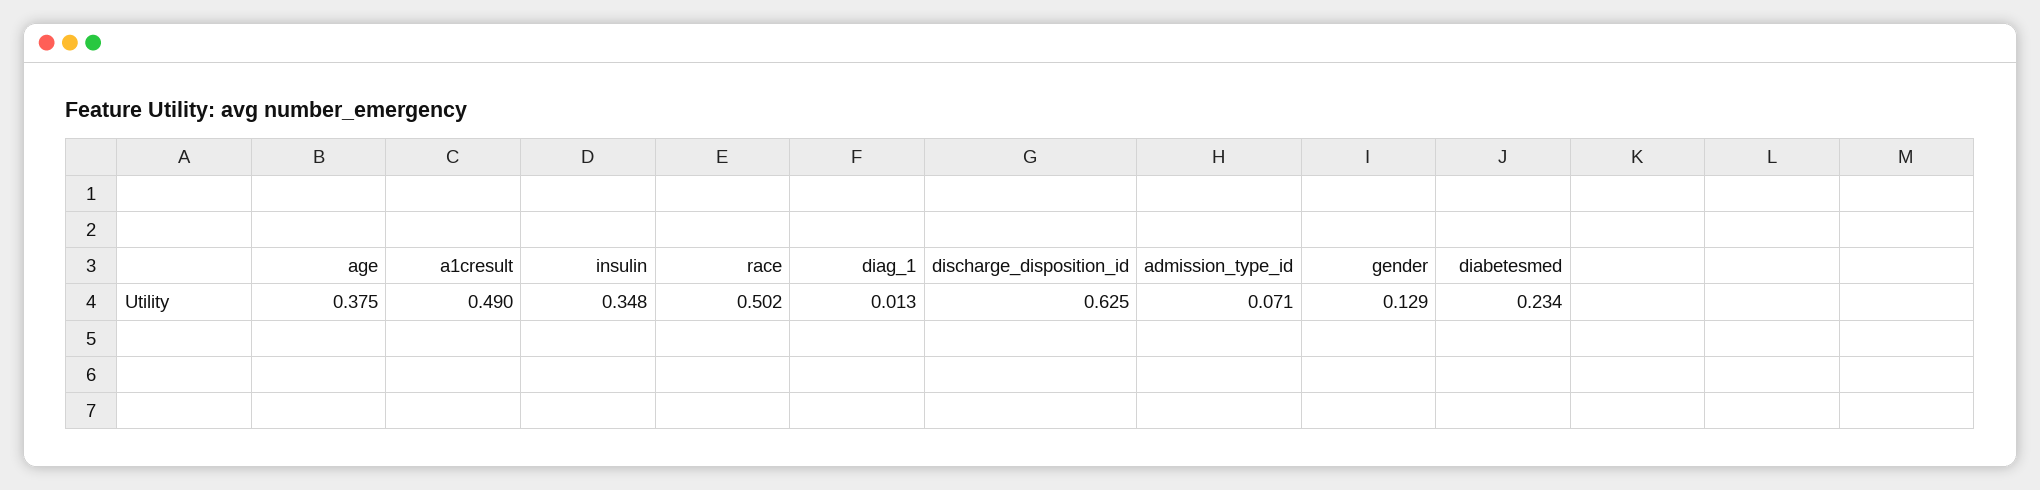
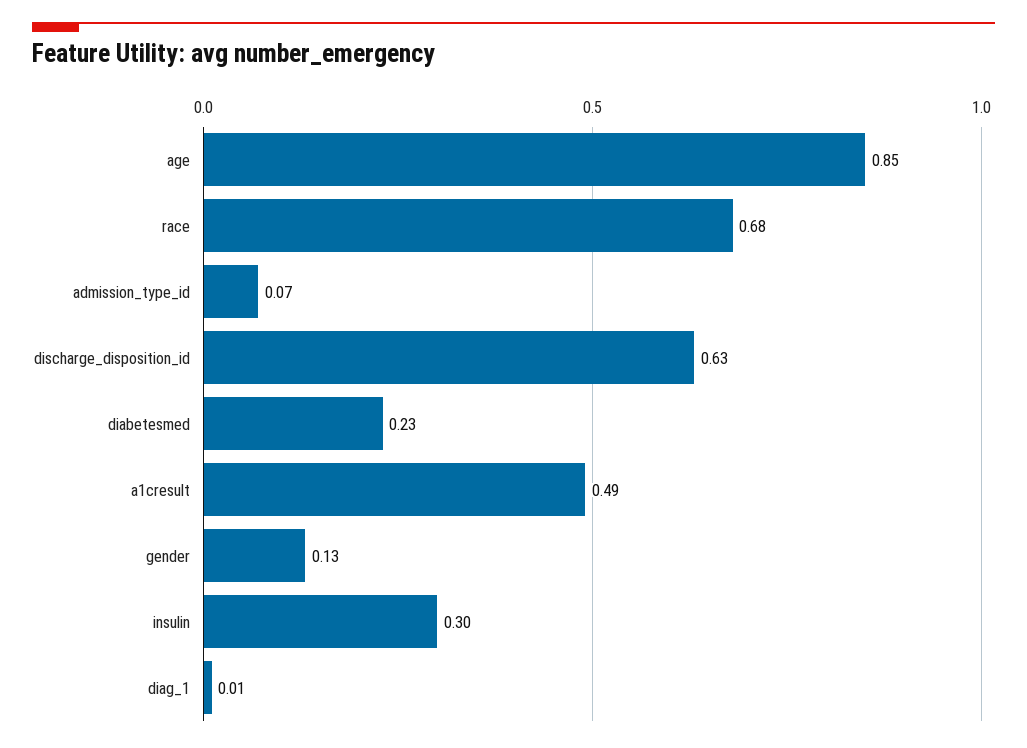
  {
-   "age": 0.375,
+   "age": 0.85,
    "a1cresult": 0.49,
-   "insulin": 0.348,
+   "insulin": 0.3,
-   "race": 0.502,
+   "race": 0.68,
    "diag_1": 0.013,
    "discharge_disposition_id": 0.625,
    "admission_type_id": 0.071,
    "gender": 0.129,
    "diabetesmed": 0.234
  }

